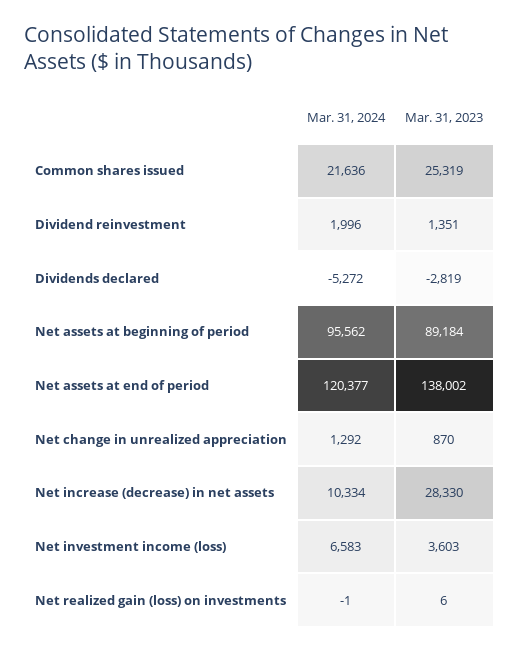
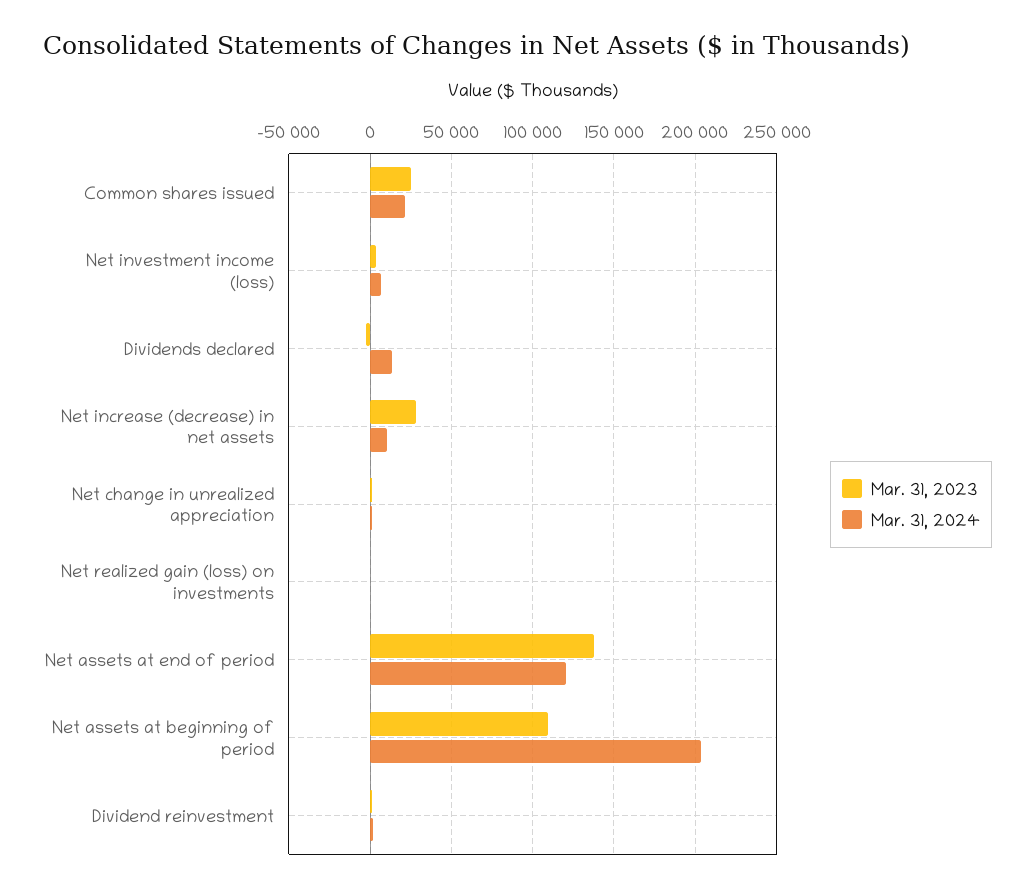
  {
    "Mar. 31, 2024": {
      "Common shares issued": 21636,
      "Dividend reinvestment": 1996,
-     "Dividends declared": -5272,
+     "Dividends declared": 15000,
-     "Net assets at beginning of period": 95562,
+     "Net assets at beginning of period": 205000,
      "Net assets at end of period": 120377,
      "Net change in unrealized appreciation": 1292,
      "Net increase (decrease) in net assets": 10334,
      "Net investment income (loss)": 6583,
      "Net realized gain (loss) on investments": -1
    },
    "Mar. 31, 2023": {
      "Common shares issued": 25319,
      "Dividend reinvestment": 1351,
      "Dividends declared": -2819,
-     "Net assets at beginning of period": 89184,
+     "Net assets at beginning of period": 110000,
      "Net assets at end of period": 138002,
      "Net change in unrealized appreciation": 870,
      "Net increase (decrease) in net assets": 28330,
      "Net investment income (loss)": 3603,
      "Net realized gain (loss) on investments": 6
    }
  }

